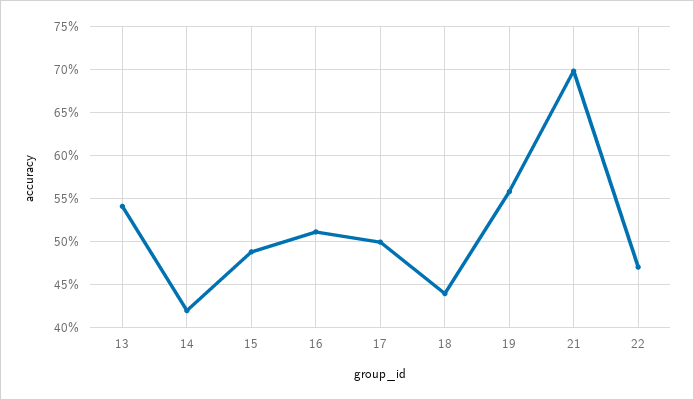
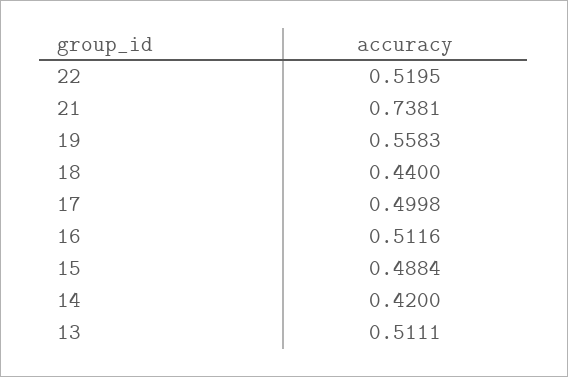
  {
-   "13": 0.54,
+   "13": 0.5111,
    "14": 0.42,
    "15": 0.4884,
    "16": 0.5116,
    "17": 0.4998,
    "18": 0.44,
    "19": 0.5583,
-   "21": 0.7,
+   "21": 0.7381,
-   "22": 0.47
+   "22": 0.5195
  }

